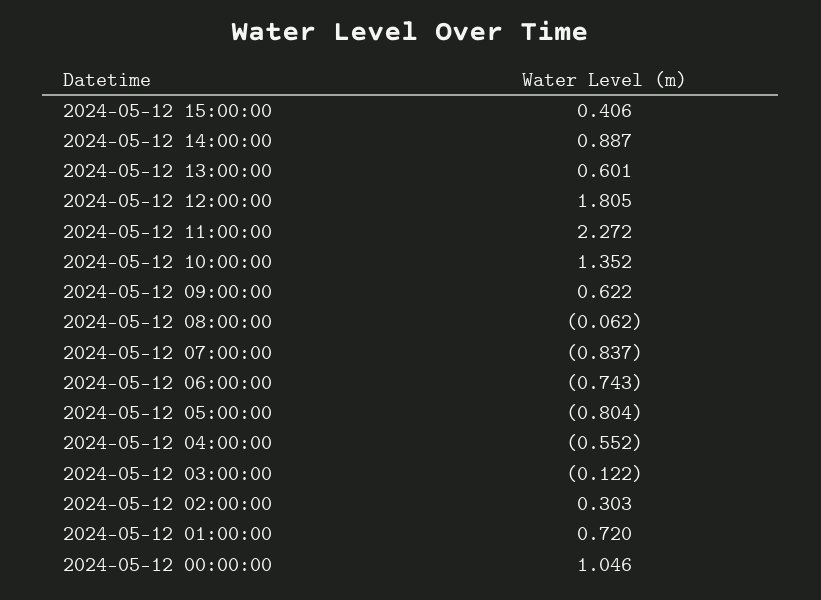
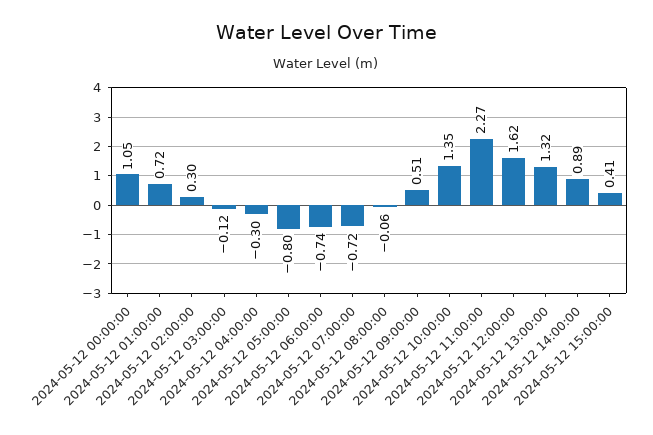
  {
    "2024-05-12 15:00:00": 0.406,
    "2024-05-12 14:00:00": 0.887,
-   "2024-05-12 13:00:00": 0.601,
+   "2024-05-12 13:00:00": 1.32,
-   "2024-05-12 12:00:00": 1.805,
+   "2024-05-12 12:00:00": 1.62,
    "2024-05-12 11:00:00": 2.272,
    "2024-05-12 10:00:00": 1.352,
-   "2024-05-12 09:00:00": 0.622,
+   "2024-05-12 09:00:00": 0.51,
    "2024-05-12 08:00:00": -0.062,
-   "2024-05-12 07:00:00": -0.837,
+   "2024-05-12 07:00:00": -0.72,
    "2024-05-12 06:00:00": -0.743,
    "2024-05-12 05:00:00": -0.804,
-   "2024-05-12 04:00:00": -0.552,
+   "2024-05-12 04:00:00": -0.3,
    "2024-05-12 03:00:00": -0.122,
    "2024-05-12 02:00:00": 0.303,
    "2024-05-12 01:00:00": 0.72,
    "2024-05-12 00:00:00": 1.046
  }

